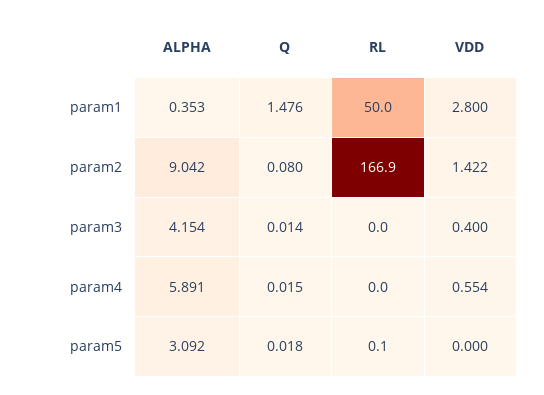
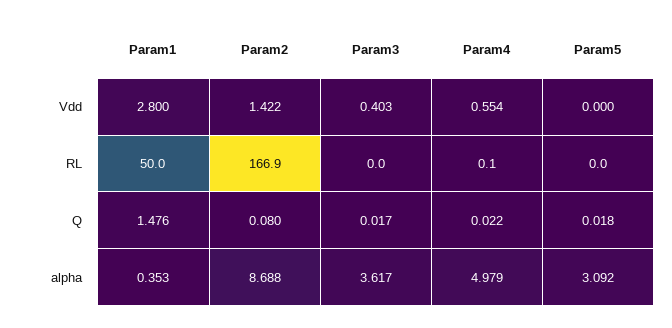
  {
    "ALPHA": {
      "param1": 0.353,
-     "param2": 9.042,
+     "param2": 8.688,
-     "param3": 4.154,
+     "param3": 3.617,
-     "param4": 5.891,
+     "param4": 4.979,
      "param5": 3.092
    },
    "Q": {
      "param1": 1.476,
      "param2": 0.08,
-     "param3": 0.014,
+     "param3": 0.017,
-     "param4": 0.015,
+     "param4": 0.022,
      "param5": 0.018
    },
    "RL": {
      "param1": 50,
      "param2": 166.9,
      "param3": 0,
-     "param4": 0,
+     "param4": 0.1,
-     "param5": 0.1
+     "param5": 0
    },
    "VDD": {
      "param1": 2.8,
      "param2": 1.422,
-     "param3": 0.4,
+     "param3": 0.403,
      "param4": 0.554,
      "param5": 0
    }
  }

